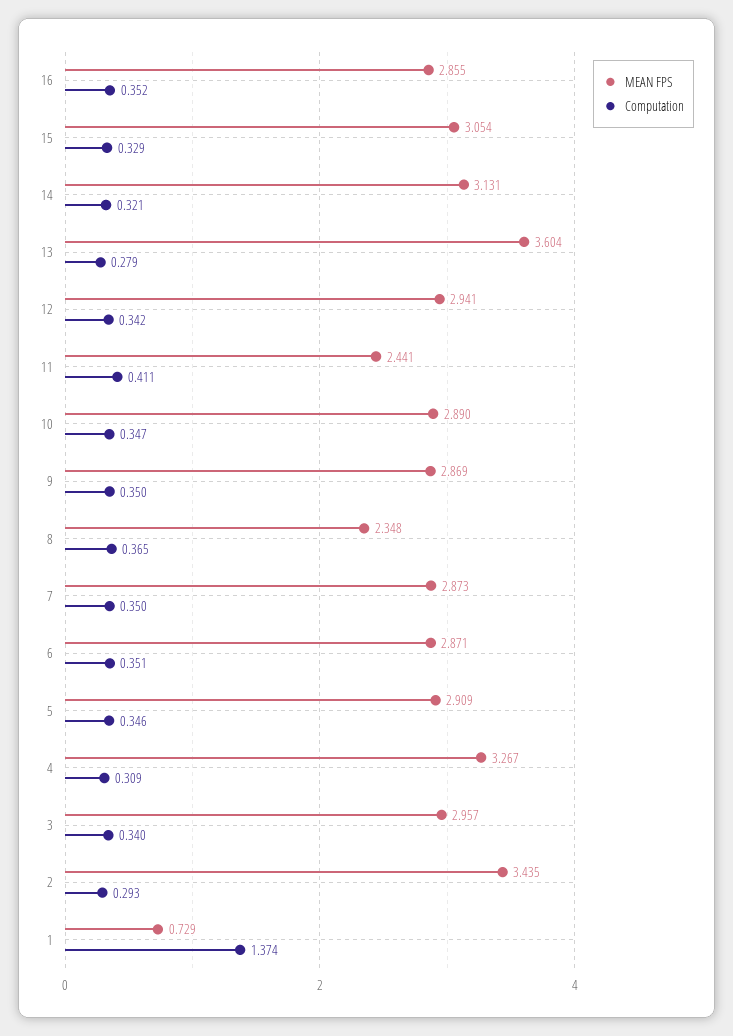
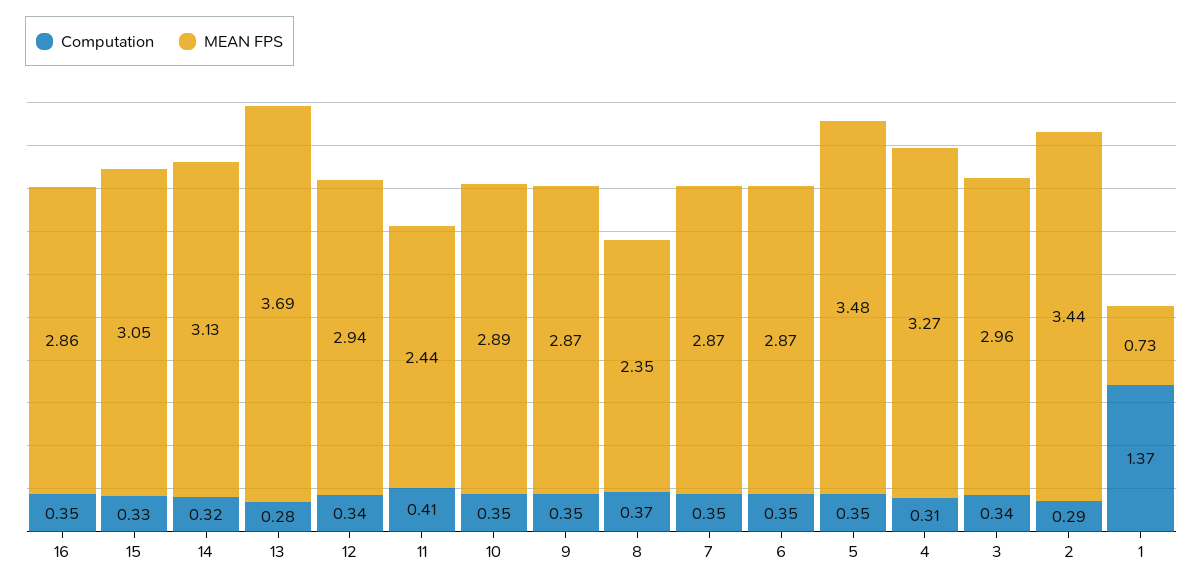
  {
    "MEAN FPS": {
      "16": 2.855,
      "15": 3.054,
      "14": 3.131,
-     "13": 3.604,
+     "13": 3.69,
      "12": 2.941,
      "11": 2.441,
      "10": 2.89,
      "9": 2.869,
      "8": 2.348,
      "7": 2.873,
      "6": 2.871,
-     "5": 2.909,
+     "5": 3.48,
      "4": 3.267,
      "3": 2.957,
      "2": 3.435,
      "1": 0.729
    },
    "Computation": {
      "16": 0.352,
      "15": 0.329,
      "14": 0.321,
      "13": 0.279,
      "12": 0.342,
      "11": 0.411,
      "10": 0.347,
      "9": 0.35,
      "8": 0.365,
      "7": 0.35,
      "6": 0.351,
      "5": 0.346,
      "4": 0.309,
      "3": 0.34,
      "2": 0.293,
      "1": 1.374
    }
  }

